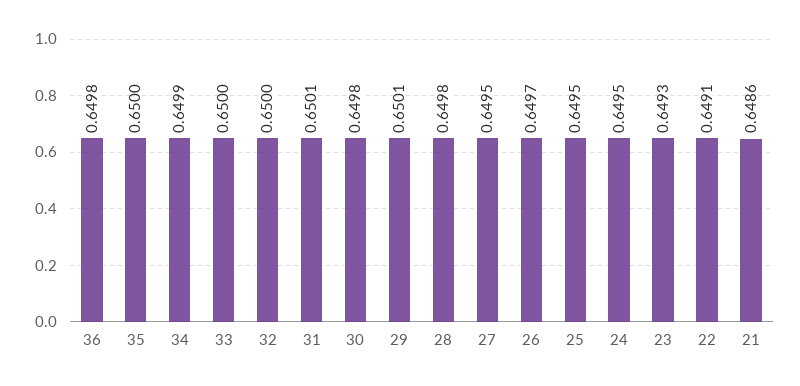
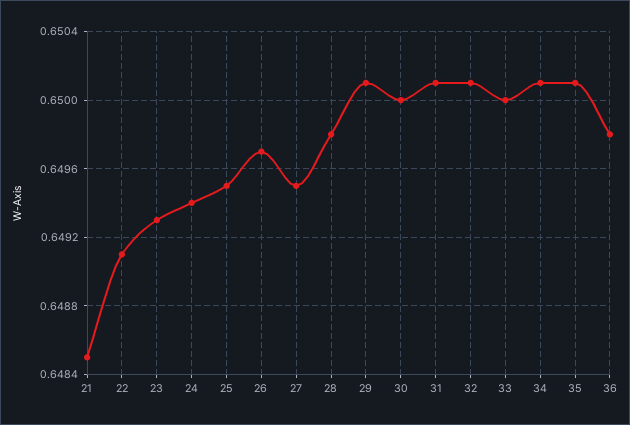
  {
    "36": 0.6498,
-   "35": 0.65,
+   "35": 0.6501,
-   "34": 0.6499,
+   "34": 0.6501,
    "33": 0.65,
-   "32": 0.65,
+   "32": 0.6501,
    "31": 0.6501,
-   "30": 0.6498,
+   "30": 0.65,
    "29": 0.6501,
    "28": 0.6498,
    "27": 0.6495,
    "26": 0.6497,
    "25": 0.6495,
-   "24": 0.6495,
+   "24": 0.6494,
    "23": 0.6493,
    "22": 0.6491,
-   "21": 0.6486
+   "21": 0.6485
  }

